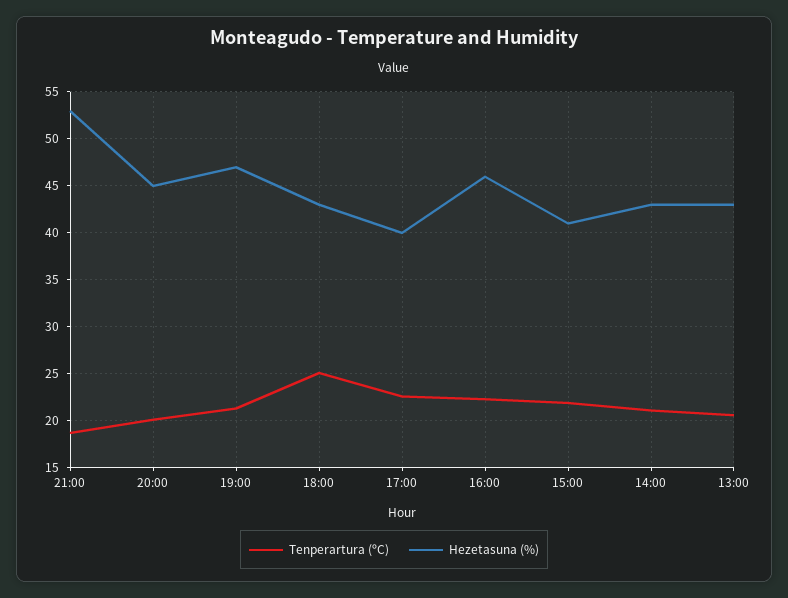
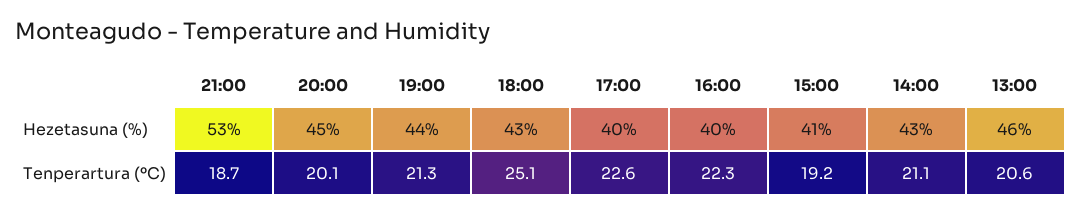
  {
    "Tenperartura (ºC)": {
      "21:00": 18.7,
      "20:00": 20.1,
      "19:00": 21.3,
      "18:00": 25.1,
      "17:00": 22.6,
      "16:00": 22.3,
-     "15:00": 22,
+     "15:00": 19.2,
      "14:00": 21.1,
      "13:00": 20.6
    },
    "Hezetasuna (%)": {
      "21:00": 53,
      "20:00": 45,
-     "19:00": 47,
+     "19:00": 44,
      "18:00": 43,
      "17:00": 40,
-     "16:00": 46,
+     "16:00": 40,
      "15:00": 41,
      "14:00": 43,
-     "13:00": 43
+     "13:00": 46
    }
  }

